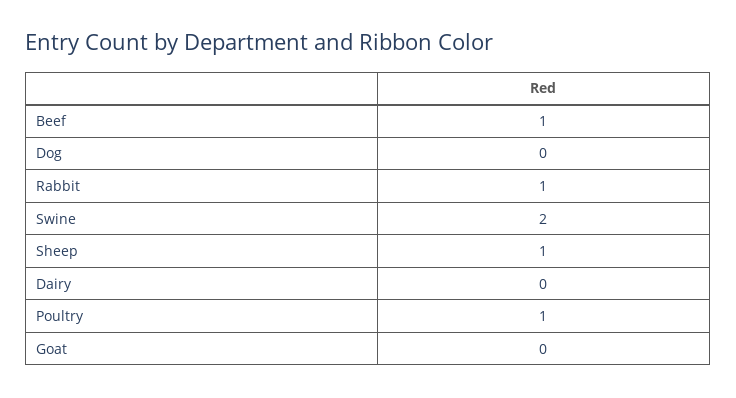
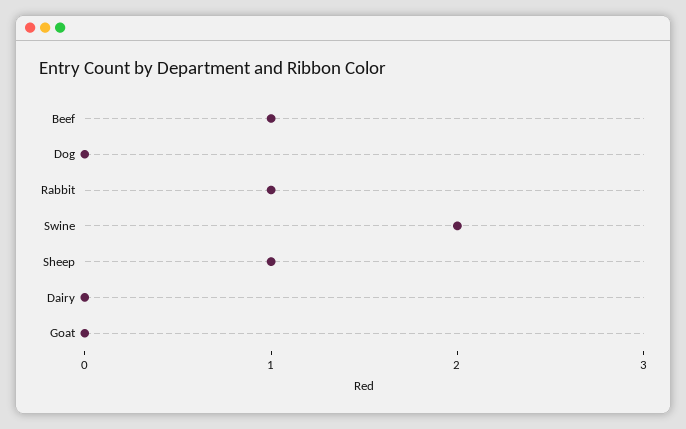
  {
    "Beef": 1,
    "Dog": 0,
    "Rabbit": 1,
    "Swine": 2,
    "Sheep": 1,
    "Dairy": 0,
-   "Poultry": 1,
    "Goat": 0
  }

